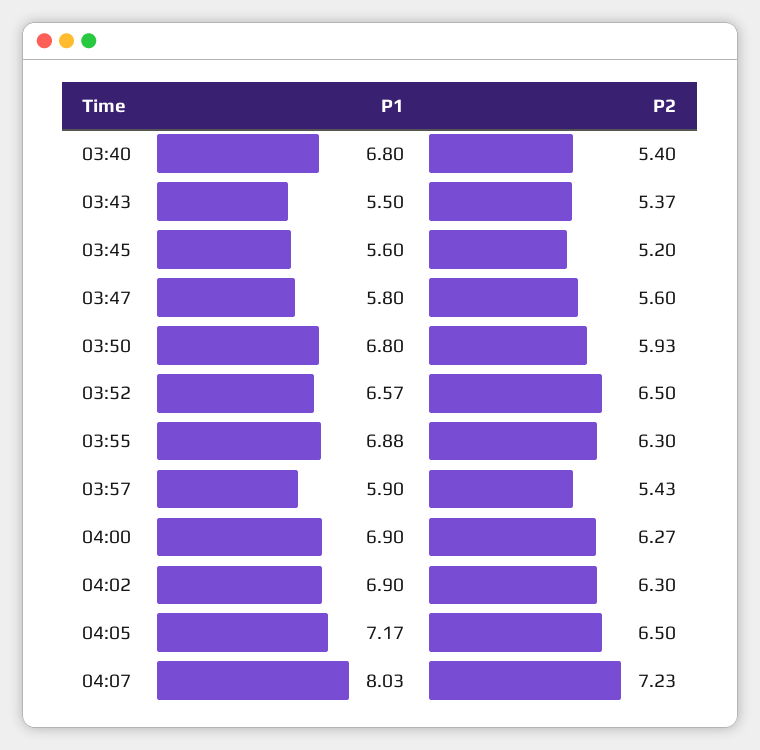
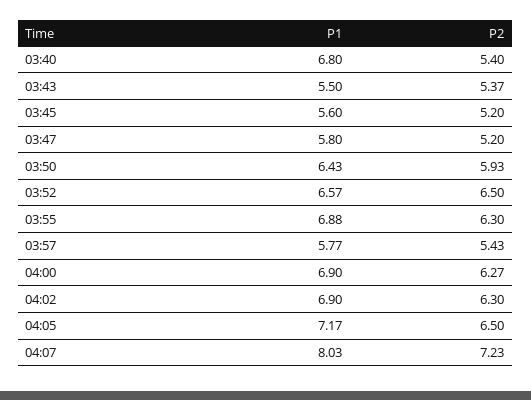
  {
    "P1": {
      "03:40": 6.8,
      "03:43": 5.5,
      "03:45": 5.6,
      "03:47": 5.8,
-     "03:50": 6.8,
+     "03:50": 6.43,
      "03:52": 6.57,
      "03:55": 6.88,
-     "03:57": 5.9,
+     "03:57": 5.77,
      "04:00": 6.9,
      "04:02": 6.9,
      "04:05": 7.17,
      "04:07": 8.03
    },
    "P2": {
      "03:40": 5.4,
      "03:43": 5.37,
      "03:45": 5.2,
-     "03:47": 5.6,
+     "03:47": 5.2,
      "03:50": 5.93,
      "03:52": 6.5,
      "03:55": 6.3,
      "03:57": 5.43,
      "04:00": 6.27,
      "04:02": 6.3,
      "04:05": 6.5,
      "04:07": 7.23
    }
  }

